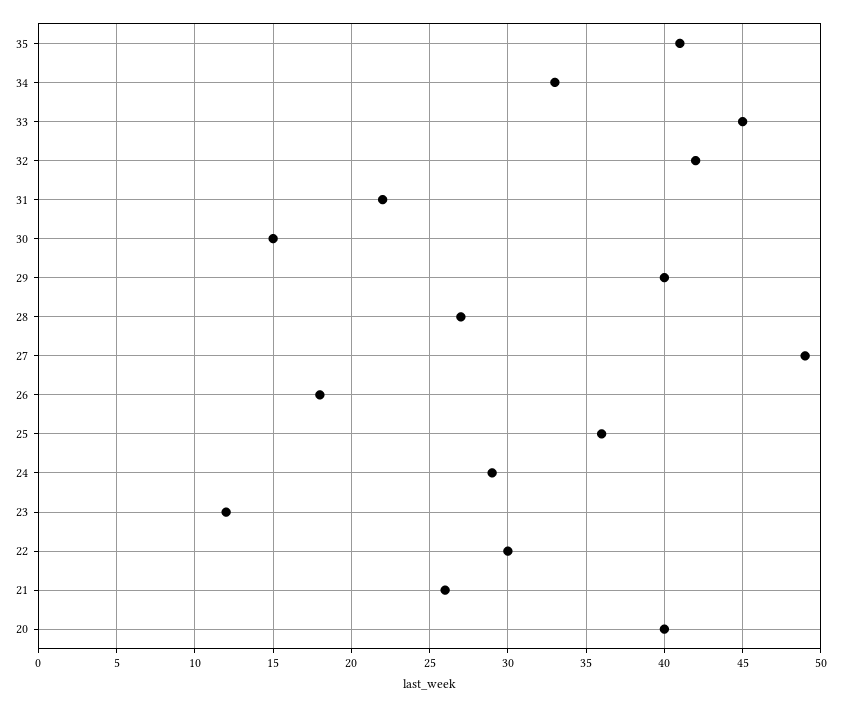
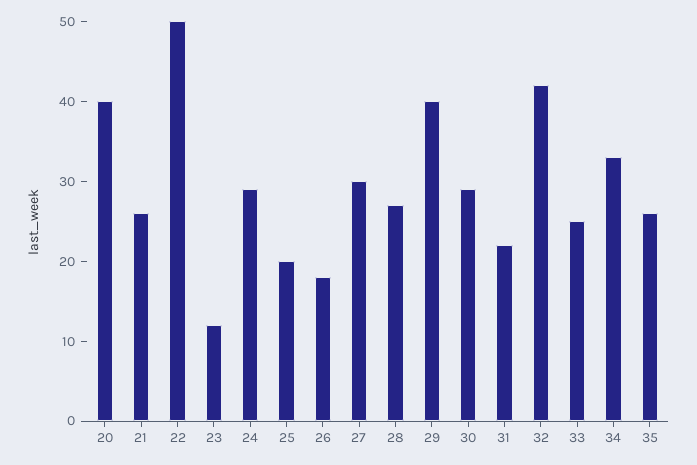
  {
-   "35": 41,
+   "35": 25,
    "34": 33,
-   "33": 45,
+   "33": 25,
    "32": 42,
    "31": 22,
-   "30": 15,
+   "30": 30,
    "29": 40,
    "28": 27,
-   "27": 49,
+   "27": 30,
    "26": 18,
-   "25": 36,
+   "25": 20,
    "24": 29,
    "23": 12,
-   "22": 30,
+   "22": 50,
    "21": 26,
    "20": 40
  }

